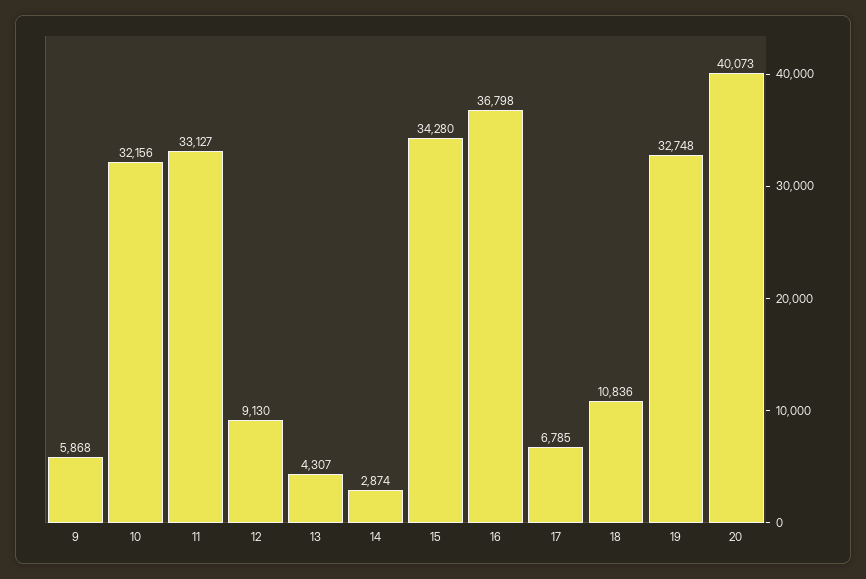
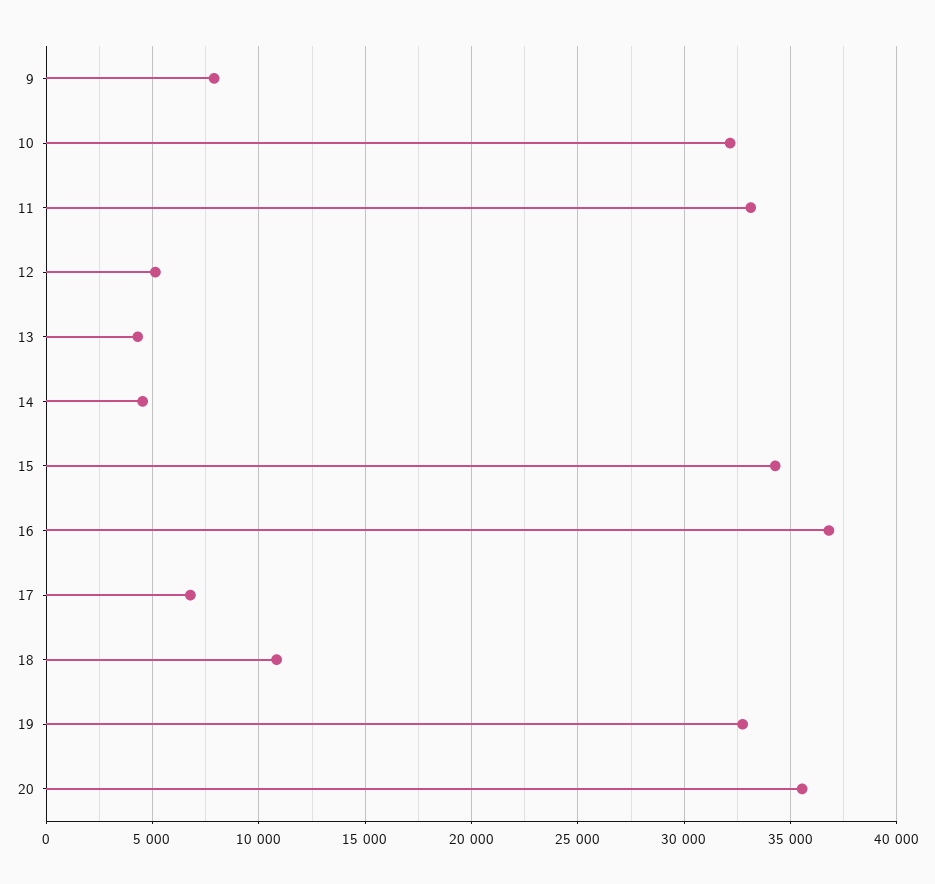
  {
-   "9": 5868,
+   "9": 8000,
    "10": 32156,
    "11": 33127,
-   "12": 9130,
+   "12": 5000,
    "13": 4307,
-   "14": 2874,
+   "14": 4500,
    "15": 34280,
    "16": 36798,
    "17": 6785,
    "18": 10836,
    "19": 32748,
-   "20": 40073
+   "20": 35500
  }

